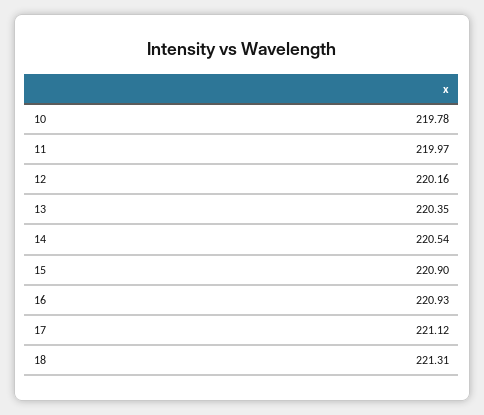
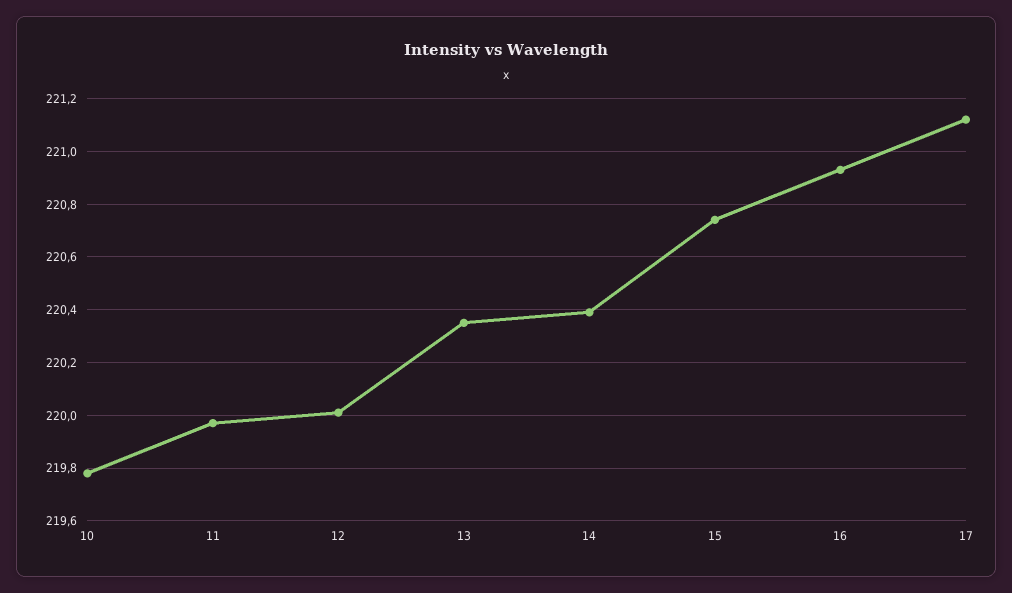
  {
    "10": 219.78,
    "11": 219.97,
-   "12": 220.16,
+   "12": 220,
    "13": 220.35,
-   "14": 220.54,
+   "14": 220.4,
-   "15": 220.9,
+   "15": 220.75,
    "16": 220.93,
-   "17": 221.12,
+   "17": 221.12
-   "18": 221.31
  }

